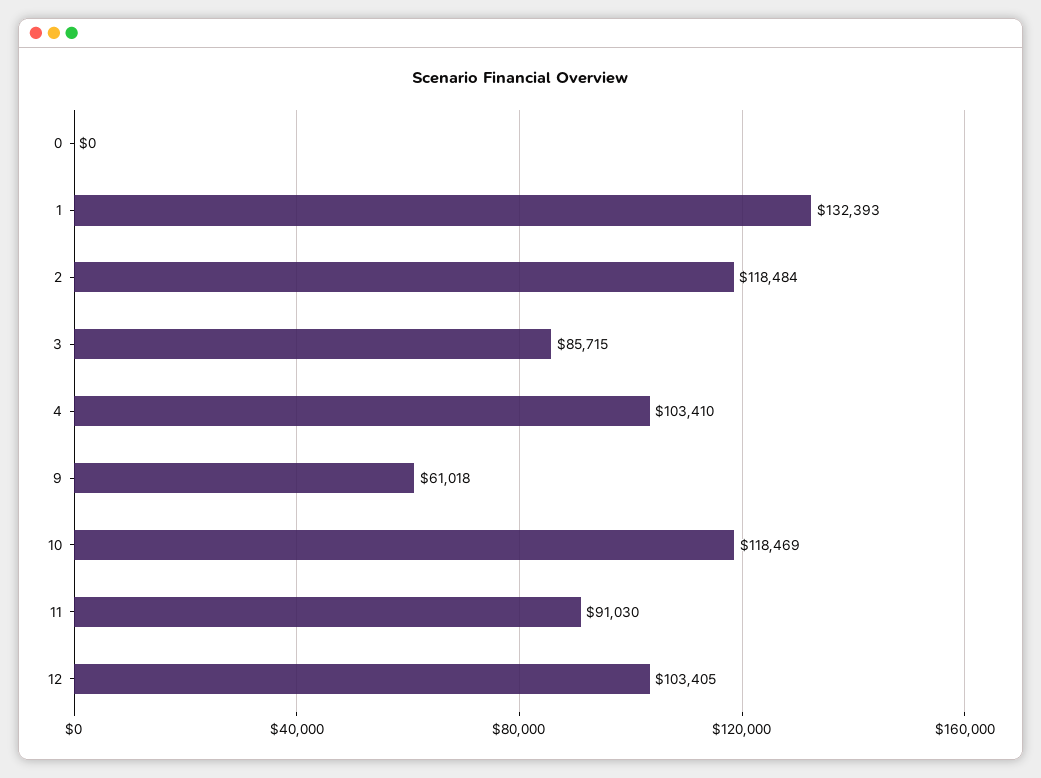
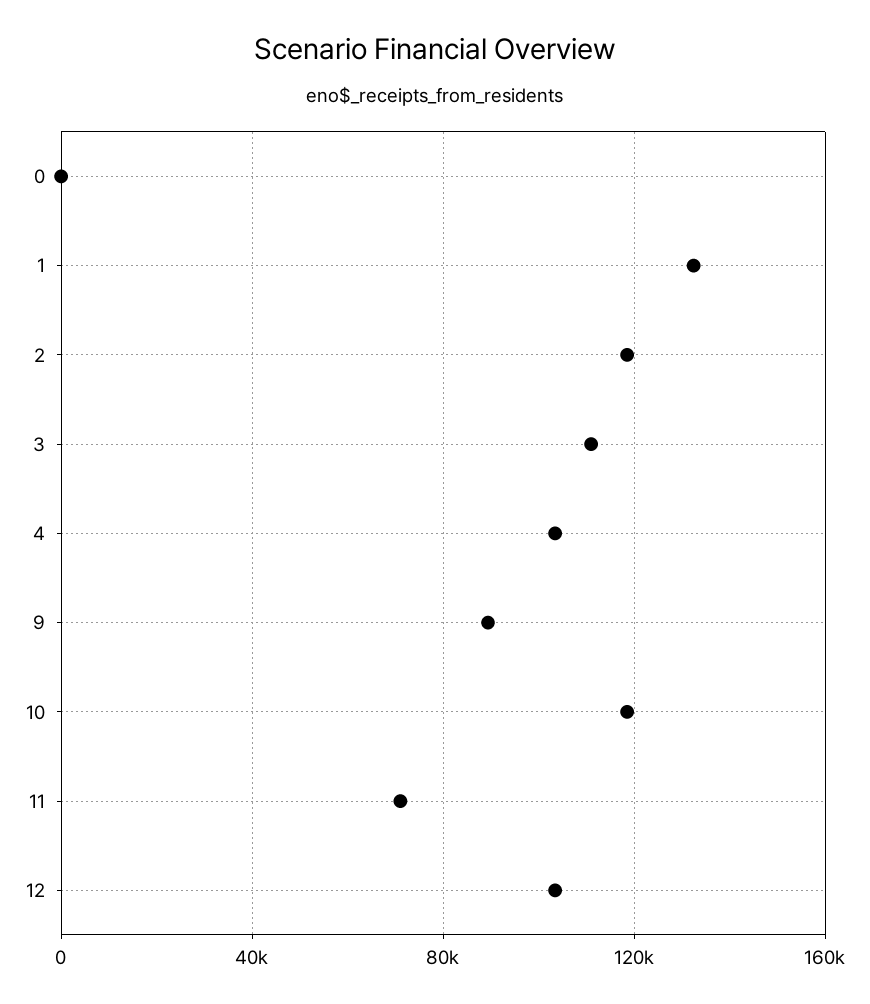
  {
    "0": 0,
    "1": 132393,
    "2": 118484,
-   "3": 85715,
+   "3": 110000,
    "4": 103410,
-   "9": 61018,
+   "9": 90000,
    "10": 118469,
-   "11": 91030,
+   "11": 70000,
    "12": 103405
  }

